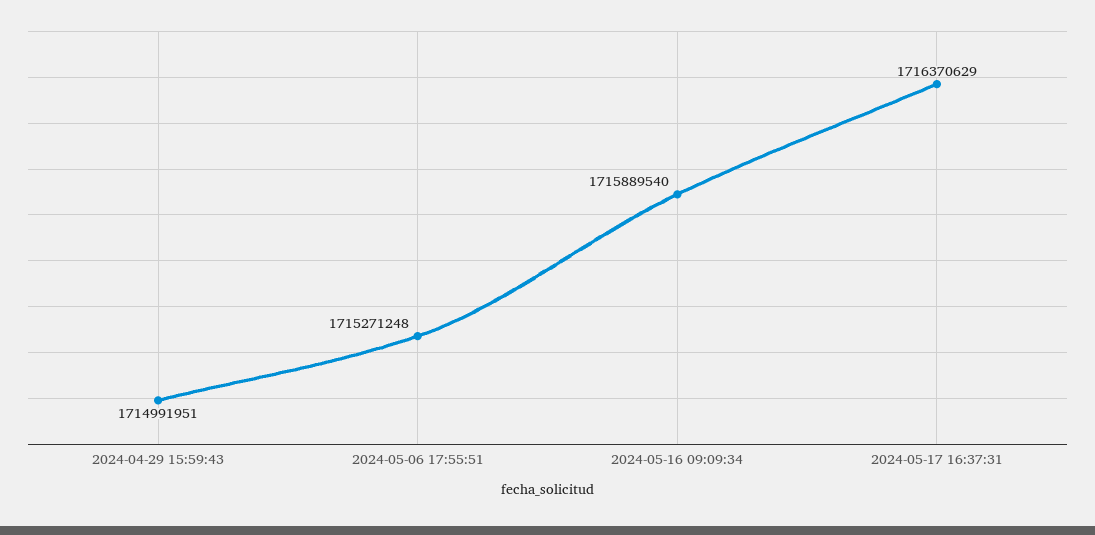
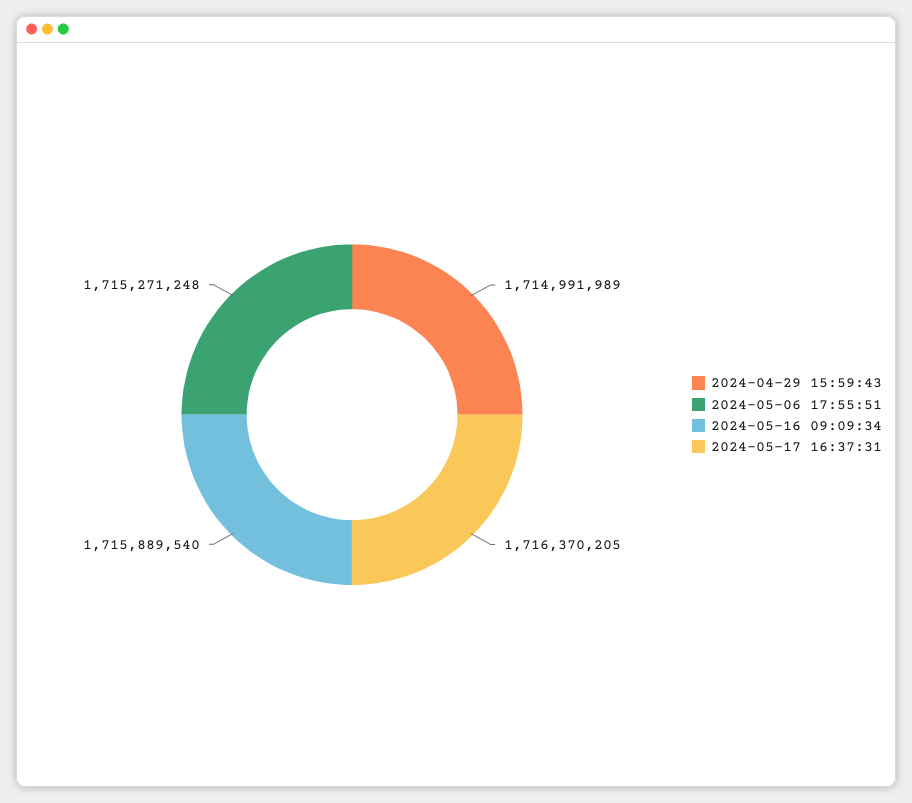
  {
-   "2024-04-29 15:59:43": 1714991951,
+   "2024-04-29 15:59:43": 1714991989,
    "2024-05-06 17:55:51": 1715271248,
    "2024-05-16 09:09:34": 1715889540,
-   "2024-05-17 16:37:31": 1716370629
+   "2024-05-17 16:37:31": 1716370205
  }

